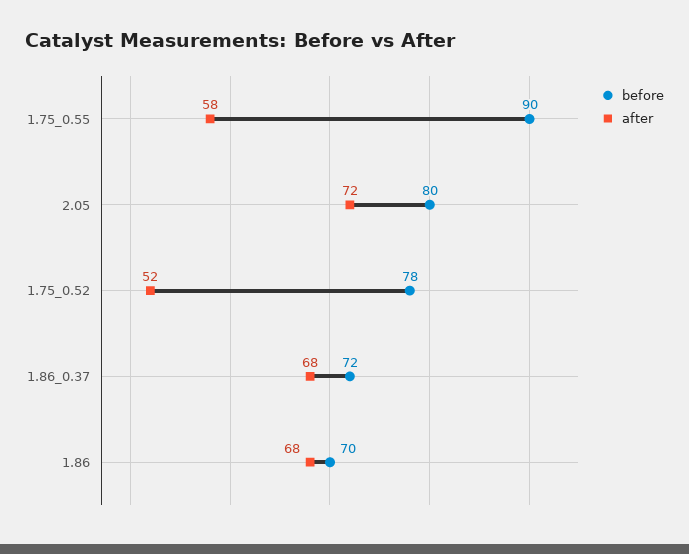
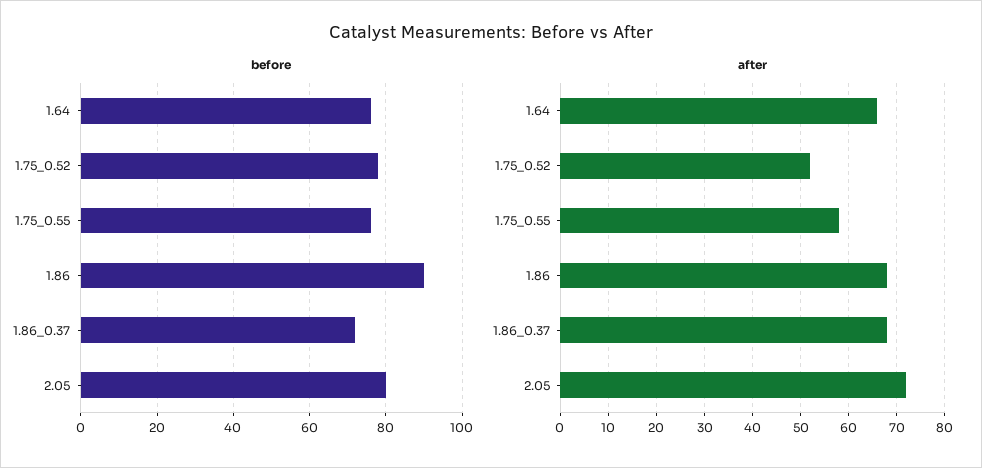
  {
    "before": {
-     "1.75_0.55": 90,
+     "1.75_0.55": 75,
      "2.05": 80,
      "1.75_0.52": 78,
      "1.86_0.37": 72,
-     "1.86": 70
+     "1.86": 90,
+     "1.64": 75
    },
    "after": {
      "1.75_0.55": 58,
      "2.05": 72,
      "1.75_0.52": 52,
      "1.86_0.37": 68,
-     "1.86": 68
+     "1.86": 68,
+     "1.64": 65
    }
  }

